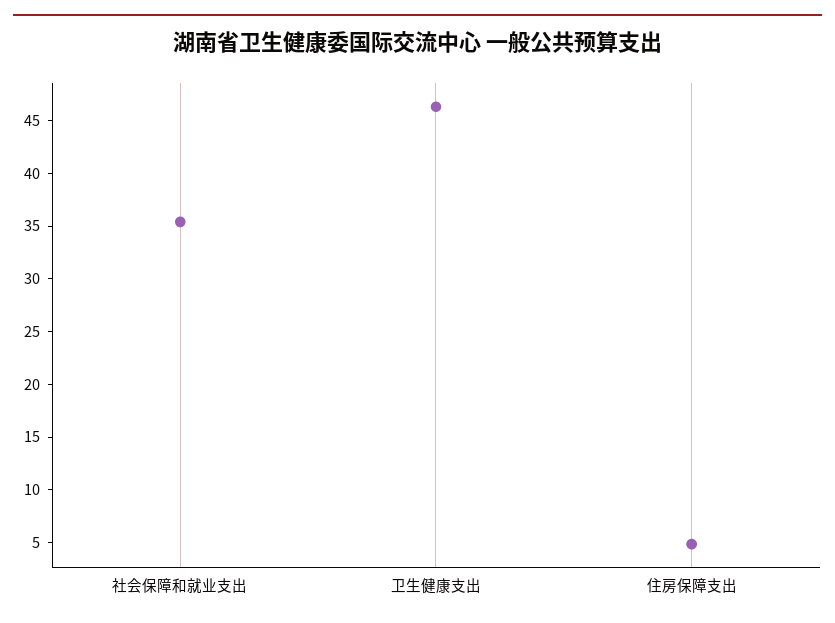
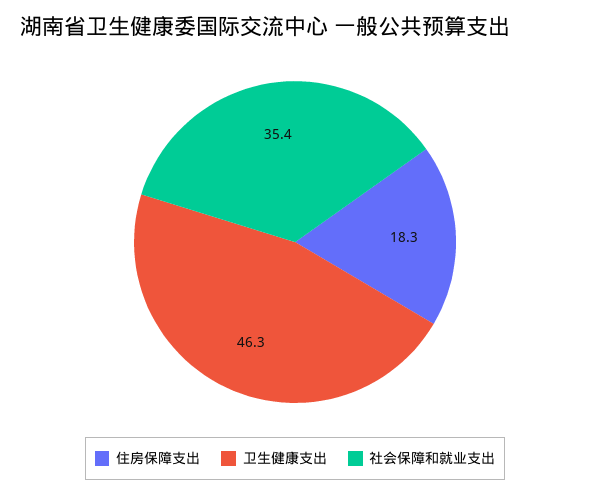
  {
    "社会保障和就业支出": 35.4,
    "卫生健康支出": 46.3,
-   "住房保障支出": 5
+   "住房保障支出": 18.3
  }

